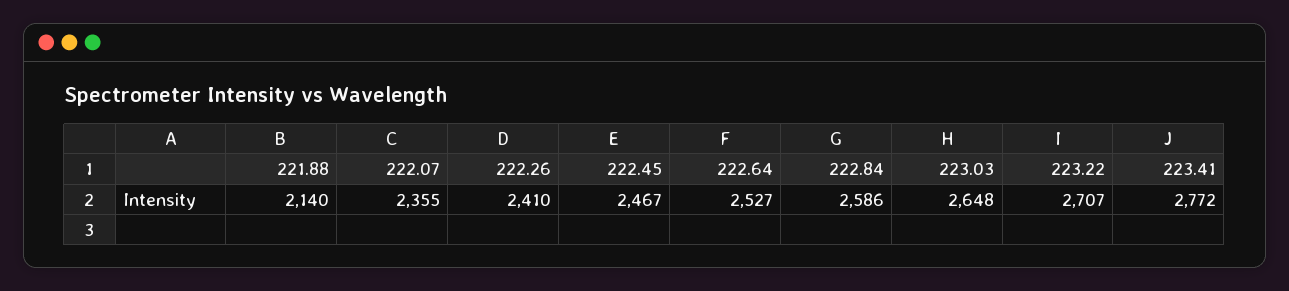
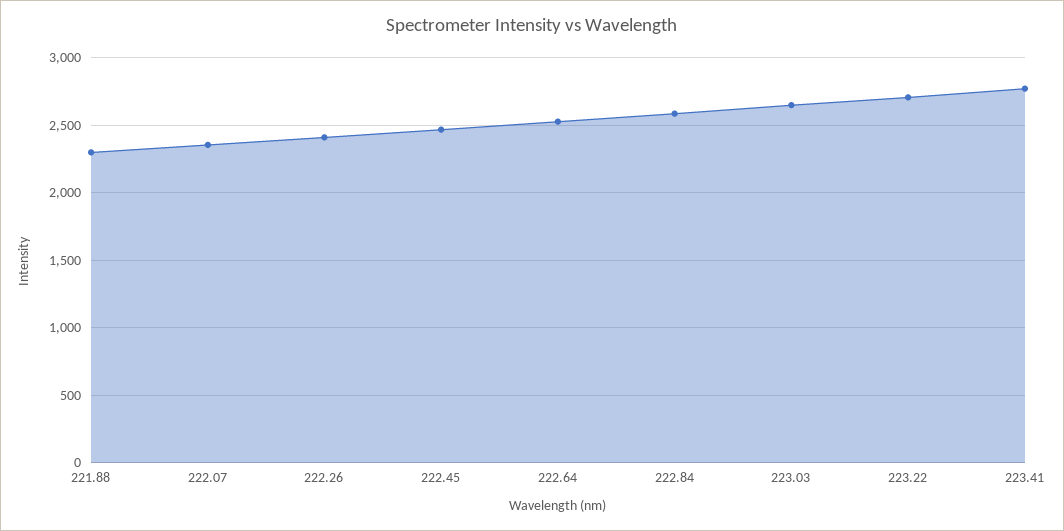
  {
-   "221.88": 2140,
+   "221.88": 2300,
    "222.07": 2355,
    "222.26": 2410,
    "222.45": 2467,
    "222.64": 2527,
    "222.84": 2586,
    "223.03": 2648,
    "223.22": 2707,
    "223.41": 2772
  }

